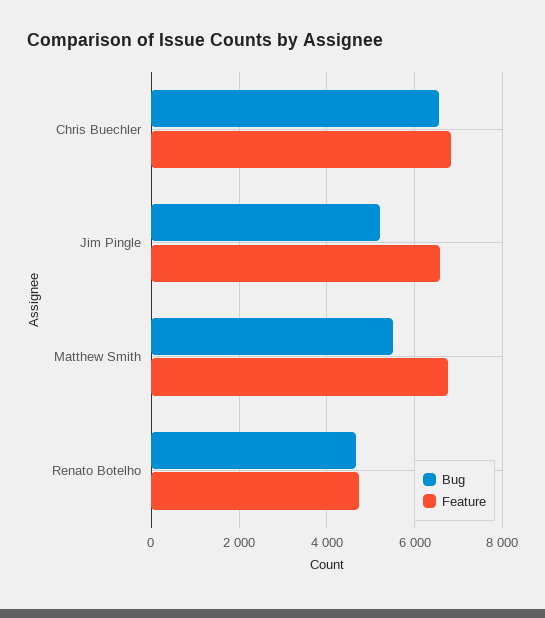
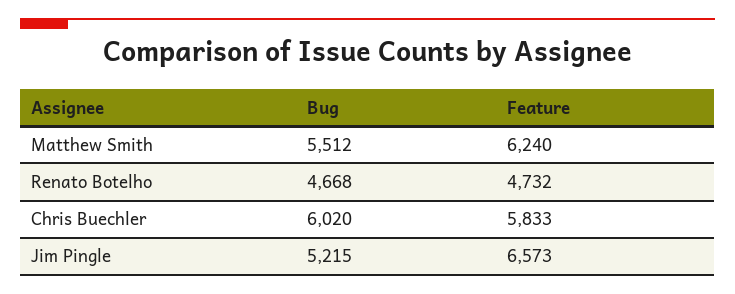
  {
    "Bug": {
-     "Chris Buechler": 6600,
+     "Chris Buechler": 6020,
      "Jim Pingle": 5215,
      "Matthew Smith": 5512,
      "Renato Botelho": 4668
    },
    "Feature": {
-     "Chris Buechler": 6800,
+     "Chris Buechler": 5833,
      "Jim Pingle": 6573,
-     "Matthew Smith": 6800,
+     "Matthew Smith": 6240,
      "Renato Botelho": 4732
    }
  }

